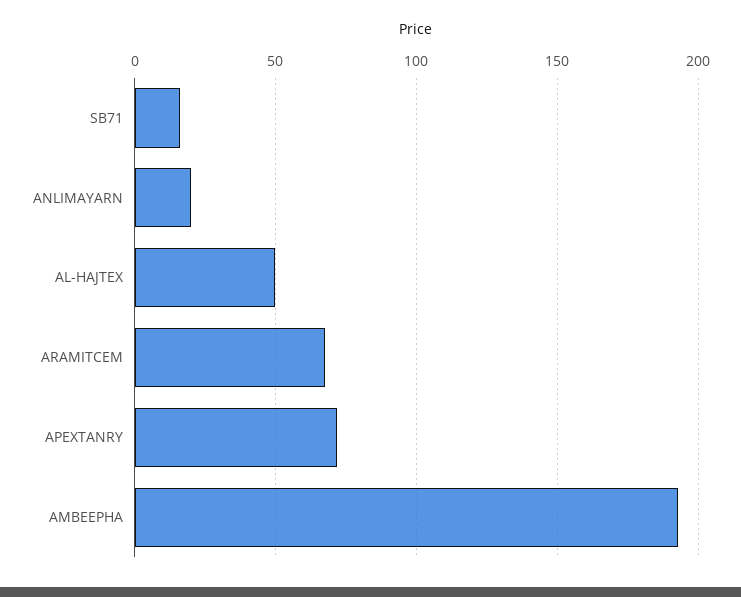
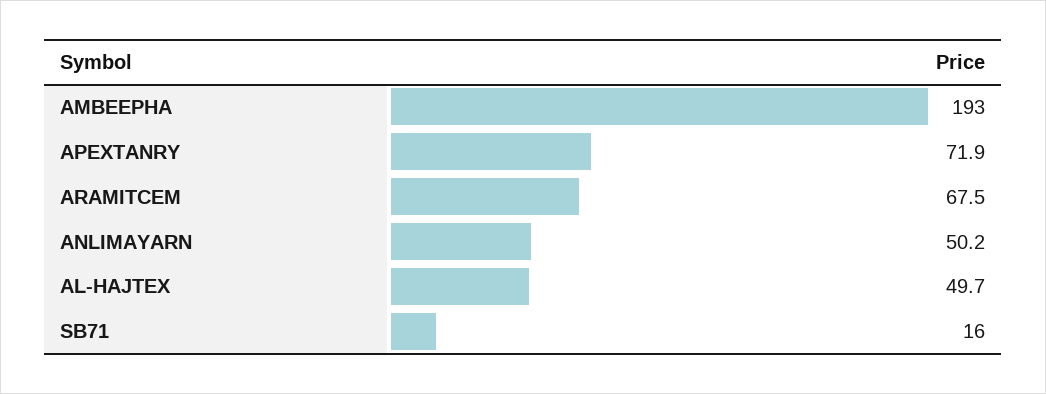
  {
    "SB71": 16,
-   "ANLIMAYARN": 20,
+   "ANLIMAYARN": 50.2,
    "AL-HAJTEX": 49.7,
    "ARAMITCEM": 67.5,
    "APEXTANRY": 71.9,
    "AMBEEPHA": 193
  }

